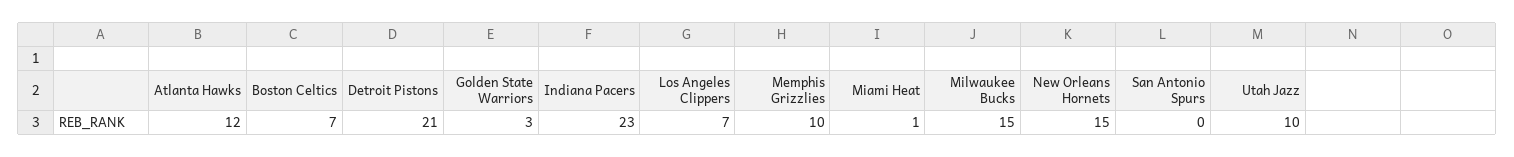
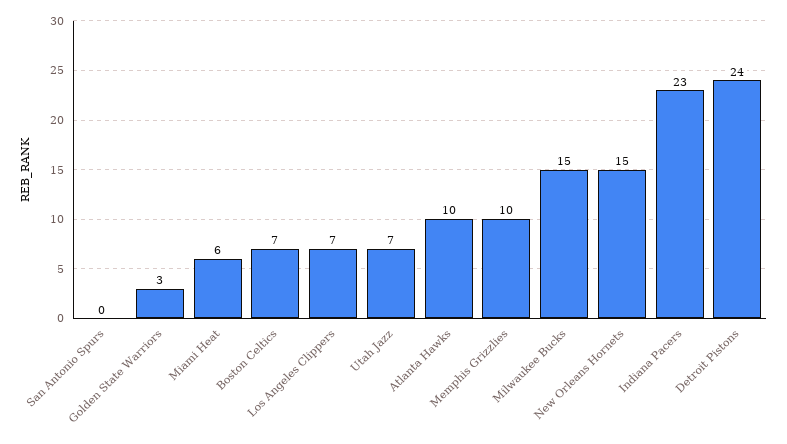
  {
-   "Atlanta Hawks": 12,
+   "Atlanta Hawks": 10,
    "Boston Celtics": 7,
-   "Detroit Pistons": 21,
+   "Detroit Pistons": 24,
    "Golden State Warriors": 3,
    "Indiana Pacers": 23,
    "Los Angeles Clippers": 7,
    "Memphis Grizzlies": 10,
-   "Miami Heat": 1,
+   "Miami Heat": 6,
    "Milwaukee Bucks": 15,
    "New Orleans Hornets": 15,
    "San Antonio Spurs": 0,
-   "Utah Jazz": 10
+   "Utah Jazz": 7
  }

